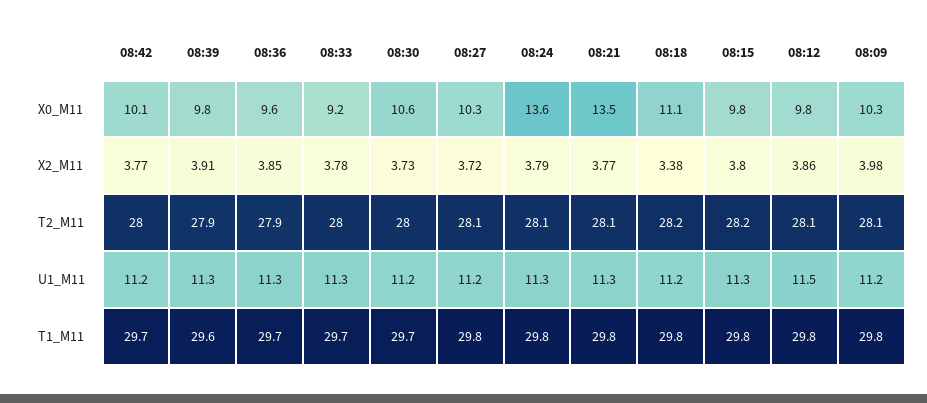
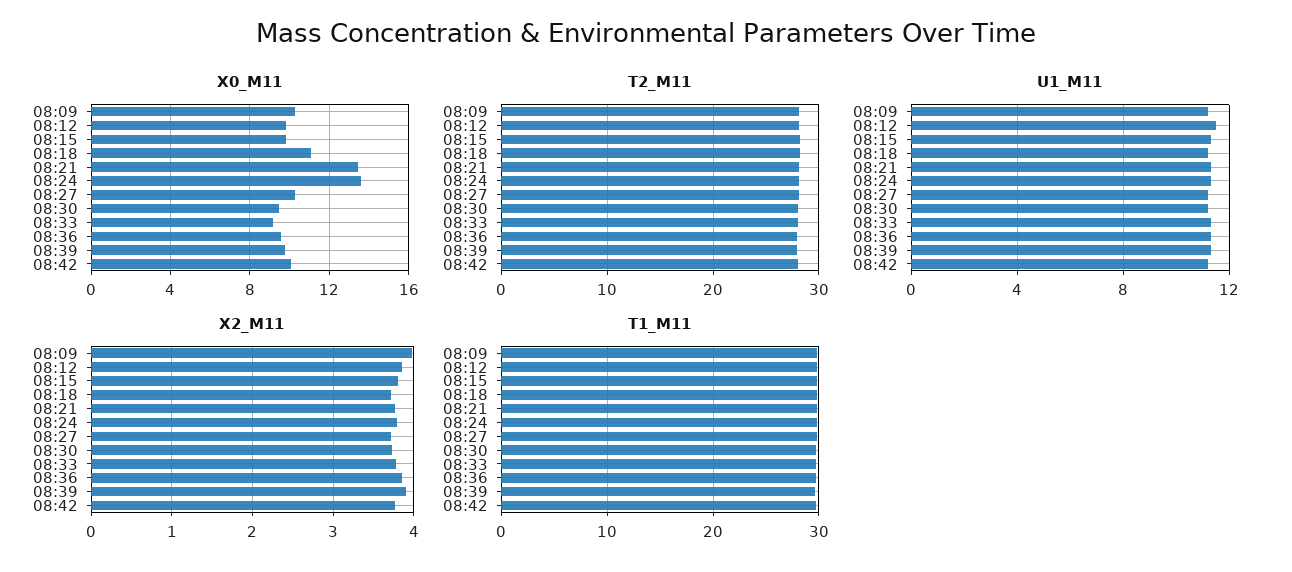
  {
    "X0_M11": {
      "08:42": 10.1,
      "08:39": 9.8,
      "08:36": 9.6,
      "08:33": 9.2,
-     "08:30": 10.6,
+     "08:30": 9.5,
      "08:27": 10.3,
      "08:24": 13.6,
      "08:21": 13.5,
      "08:18": 11.1,
      "08:15": 9.8,
      "08:12": 9.8,
      "08:09": 10.3
    },
    "X2_M11": {
      "08:42": 3.77,
      "08:39": 3.91,
      "08:36": 3.85,
      "08:33": 3.78,
      "08:30": 3.73,
      "08:27": 3.72,
      "08:24": 3.79,
      "08:21": 3.77,
-     "08:18": 3.38,
+     "08:18": 3.7,
      "08:15": 3.8,
      "08:12": 3.86,
      "08:09": 3.98
    },
    "T2_M11": {
      "08:42": 28,
      "08:39": 27.9,
      "08:36": 27.9,
      "08:33": 28,
      "08:30": 28,
      "08:27": 28.1,
      "08:24": 28.1,
      "08:21": 28.1,
      "08:18": 28.2,
      "08:15": 28.2,
      "08:12": 28.1,
      "08:09": 28.1
    },
    "U1_M11": {
      "08:42": 11.2,
      "08:39": 11.3,
      "08:36": 11.3,
      "08:33": 11.3,
      "08:30": 11.2,
      "08:27": 11.2,
      "08:24": 11.3,
      "08:21": 11.3,
      "08:18": 11.2,
      "08:15": 11.3,
      "08:12": 11.5,
      "08:09": 11.2
    },
    "T1_M11": {
      "08:42": 29.7,
      "08:39": 29.6,
      "08:36": 29.7,
      "08:33": 29.7,
      "08:30": 29.7,
      "08:27": 29.8,
      "08:24": 29.8,
      "08:21": 29.8,
      "08:18": 29.8,
      "08:15": 29.8,
      "08:12": 29.8,
      "08:09": 29.8
    }
  }

